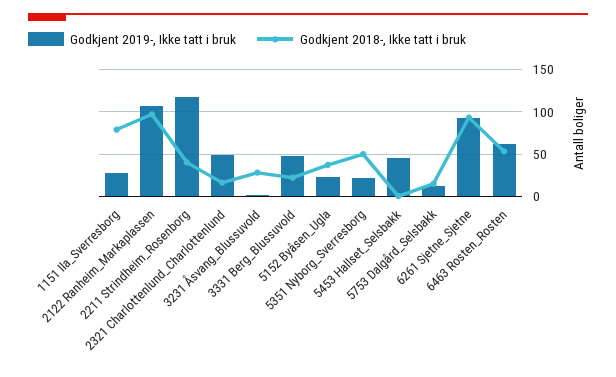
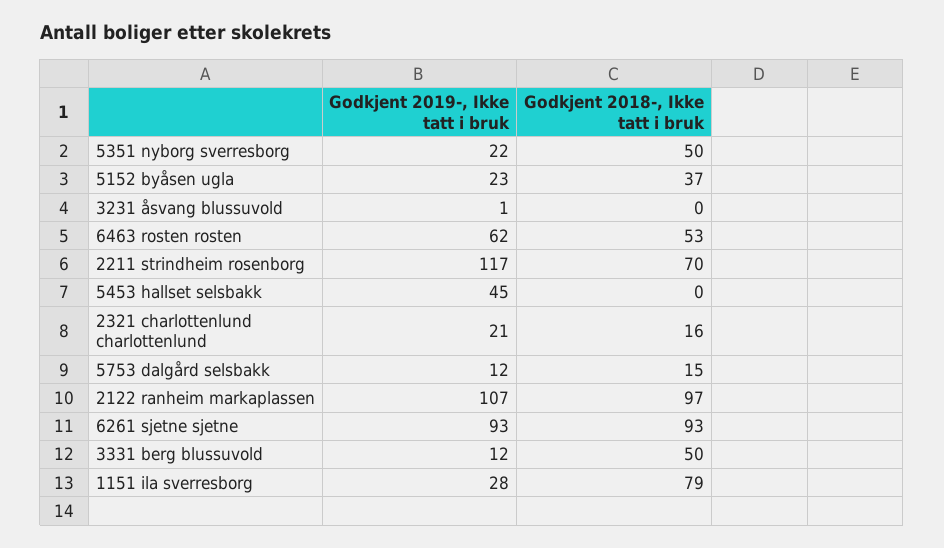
  {
    "Godkjent 2019-, Ikke tatt i bruk": {
      "1151 Ila_Sverresborg": 28,
      "2122 Ranheim_Markaplassen": 107,
      "2211 Strindheim_Rosenborg": 117,
-     "2321 Charlottenlund_Charlottenlund": 50,
+     "2321 Charlottenlund_Charlottenlund": 21,
      "3231 Åsvang_Blussuvold": 1,
-     "3331 Berg_Blussuvold": 50,
+     "3331 Berg_Blussuvold": 12,
      "5152 Byåsen_Ugla": 23,
      "5351 Nyborg_Sverresborg": 22,
      "5453 Hallset_Selsbakk": 45,
      "5753 Dalgård_Selsbakk": 12,
      "6261 Sjetne_Sjetne": 93,
      "6463 Rosten_Rosten": 62
    },
    "Godkjent 2018-, Ikke tatt i bruk": {
      "1151 Ila_Sverresborg": 79,
      "2122 Ranheim_Markaplassen": 97,
-     "2211 Strindheim_Rosenborg": 40,
+     "2211 Strindheim_Rosenborg": 70,
      "2321 Charlottenlund_Charlottenlund": 16,
-     "3231 Åsvang_Blussuvold": 30,
+     "3231 Åsvang_Blussuvold": 0,
-     "3331 Berg_Blussuvold": 20,
+     "3331 Berg_Blussuvold": 50,
      "5152 Byåsen_Ugla": 37,
      "5351 Nyborg_Sverresborg": 50,
      "5453 Hallset_Selsbakk": 0,
      "5753 Dalgård_Selsbakk": 15,
      "6261 Sjetne_Sjetne": 93,
      "6463 Rosten_Rosten": 53
    }
  }

